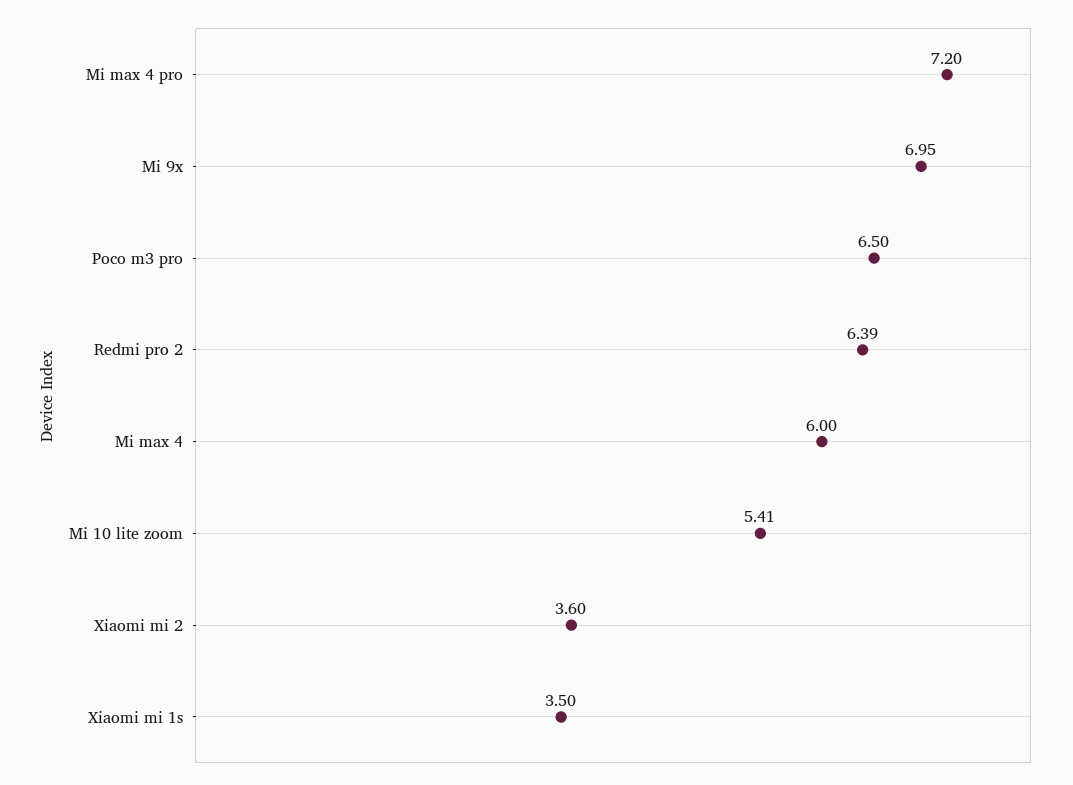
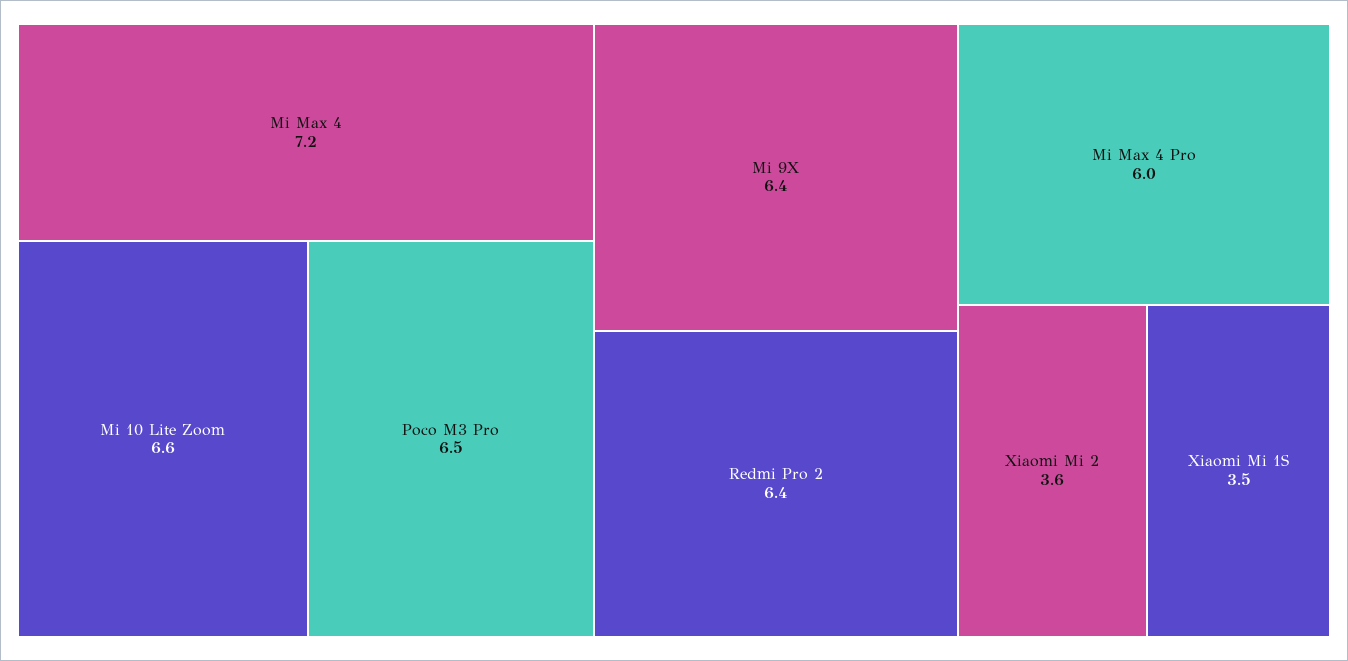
  {
-   "Mi max 4 pro": 7.2,
+   "Mi max 4 pro": 6,
-   "Mi 9x": 6.95,
+   "Mi 9x": 6.4,
    "Poco m3 pro": 6.5,
    "Redmi pro 2": 6.39,
-   "Mi max 4": 6,
+   "Mi max 4": 7.2,
-   "Mi 10 lite zoom": 5.41,
+   "Mi 10 lite zoom": 6.6,
    "Xiaomi mi 2": 3.6,
    "Xiaomi mi 1s": 3.5
  }

